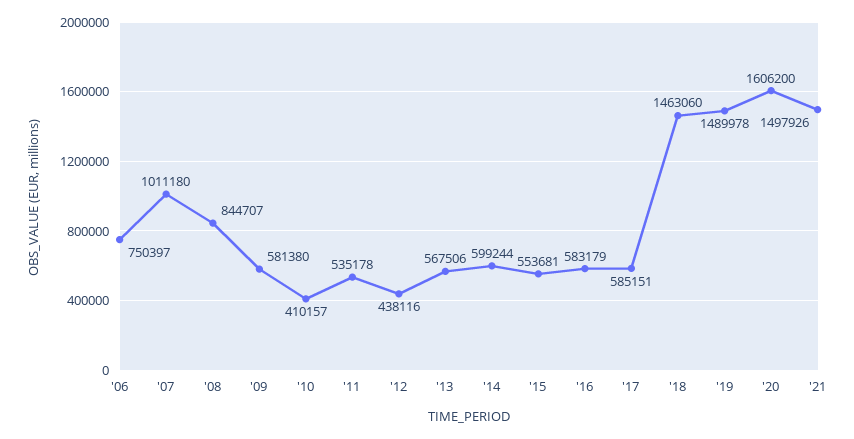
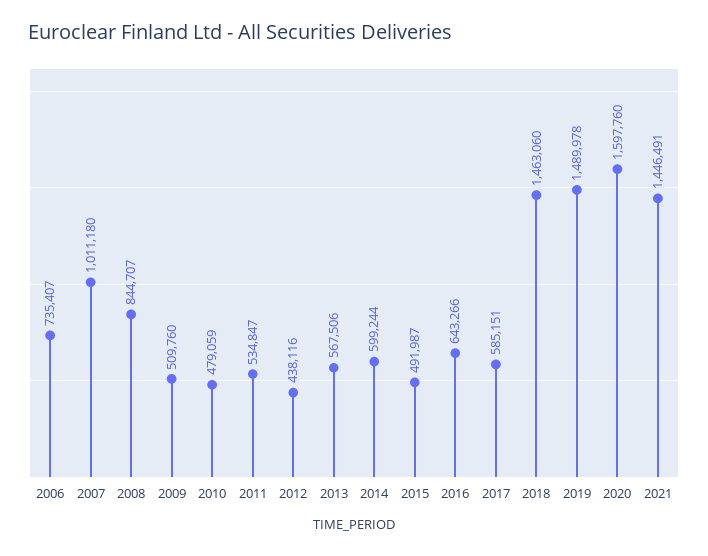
  {
-   "'06": 750397,
+   "'06": 735407,
    "'07": 1011180,
    "'08": 844707,
-   "'09": 581380,
+   "'09": 509760,
-   "'10": 410157,
+   "'10": 479059,
-   "'11": 535178,
+   "'11": 534847,
    "'12": 438116,
    "'13": 567506,
    "'14": 599244,
-   "'15": 553681,
+   "'15": 491987,
-   "'16": 583179,
+   "'16": 643266,
    "'17": 585151,
    "'18": 1463060,
    "'19": 1489978,
-   "'20": 1606200,
+   "'20": 1597760,
-   "'21": 1497926
+   "'21": 1446491
  }

